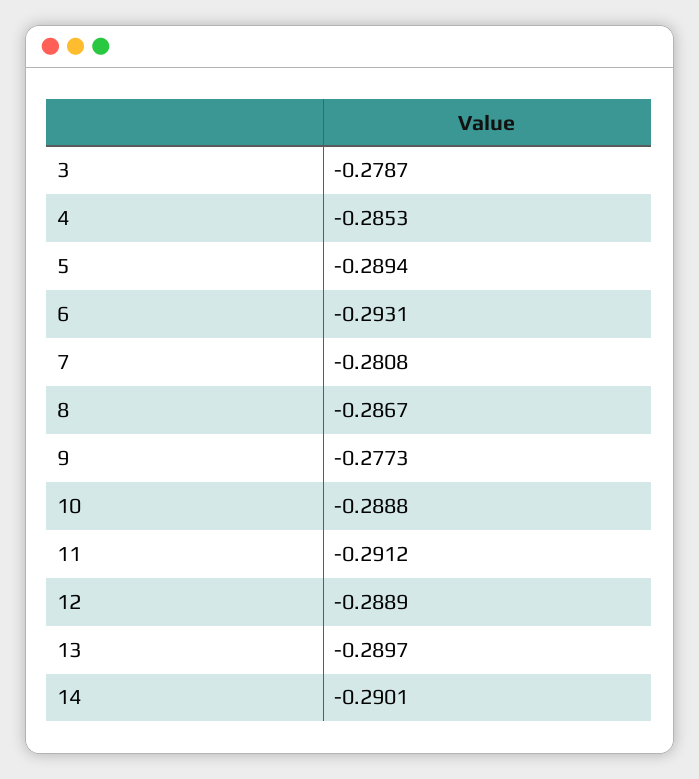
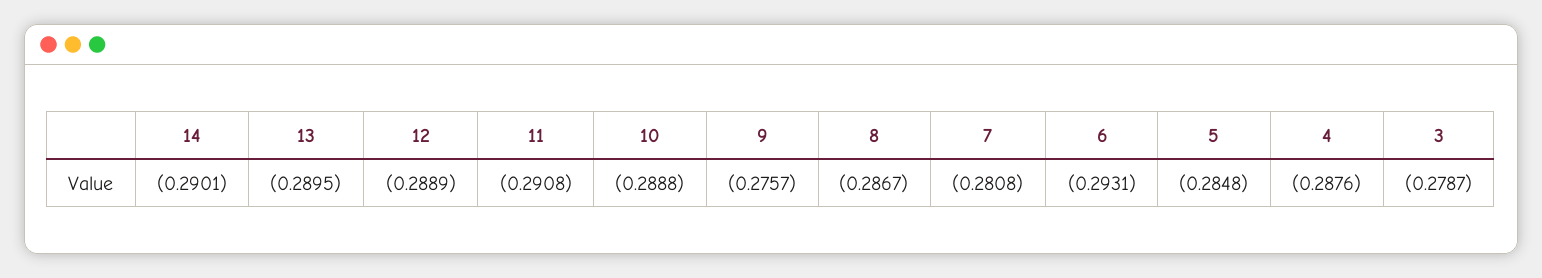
  {
    "3": -0.2787,
-   "4": -0.2853,
+   "4": -0.2876,
-   "5": -0.2894,
+   "5": -0.2848,
    "6": -0.2931,
    "7": -0.2808,
    "8": -0.2867,
-   "9": -0.2773,
+   "9": -0.2757,
    "10": -0.2888,
-   "11": -0.2912,
+   "11": -0.2908,
    "12": -0.2889,
-   "13": -0.2897,
+   "13": -0.2895,
    "14": -0.2901
  }

